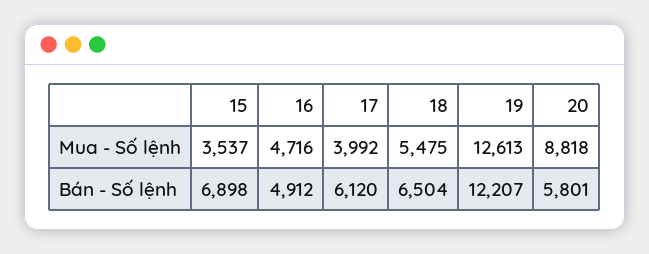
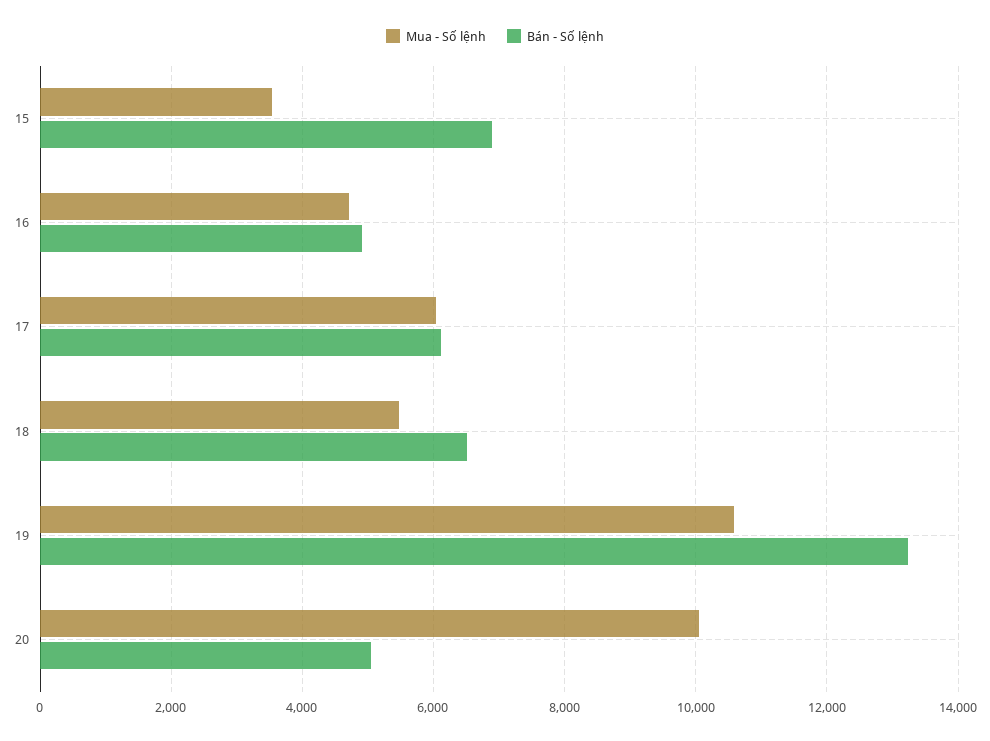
  {
    "Mua - Số lệnh": {
      "15": 3537,
      "16": 4716,
-     "17": 3992,
+     "17": 6000,
      "18": 5475,
-     "19": 12613,
+     "19": 10600,
-     "20": 8818
+     "20": 10000
    },
    "Bán - Số lệnh": {
      "15": 6898,
      "16": 4912,
      "17": 6120,
      "18": 6504,
-     "19": 12207,
+     "19": 13200,
-     "20": 5801
+     "20": 5000
    }
  }

